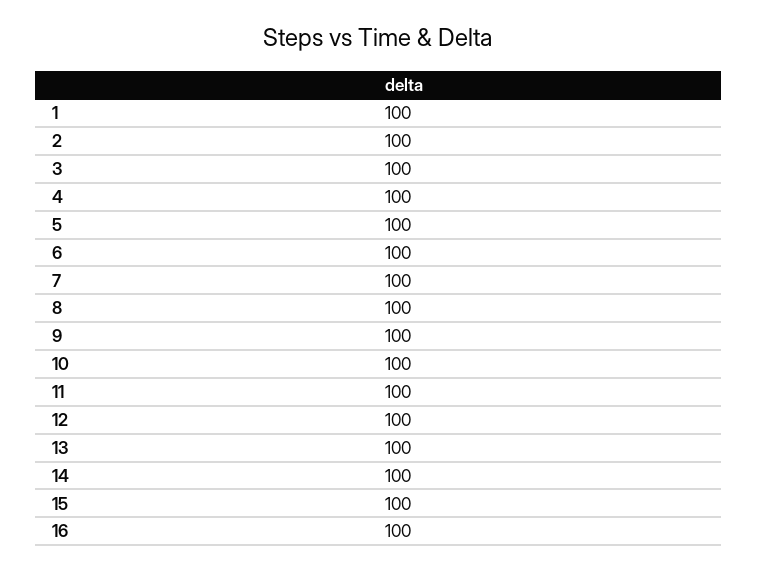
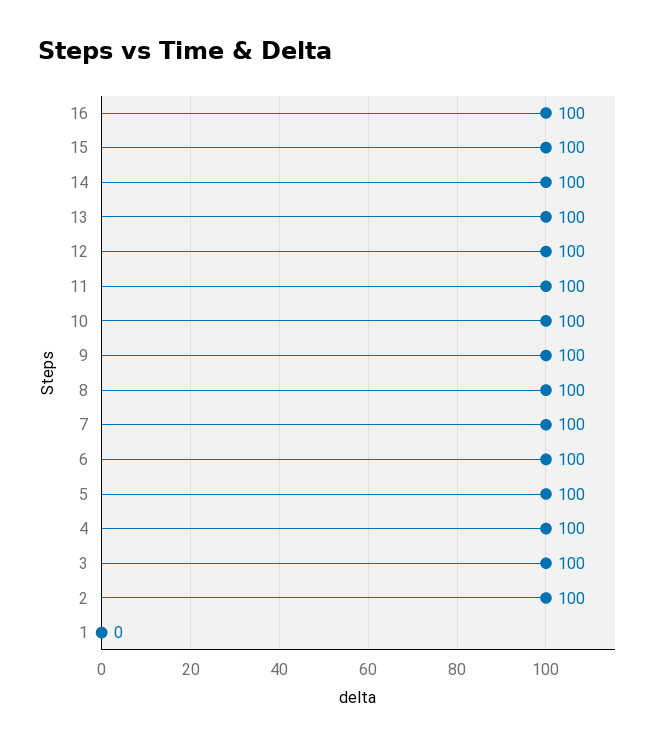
  {
-   "1": 100,
+   "1": 0,
    "2": 100,
    "3": 100,
    "4": 100,
    "5": 100,
    "6": 100,
    "7": 100,
    "8": 100,
    "9": 100,
    "10": 100,
    "11": 100,
    "12": 100,
    "13": 100,
    "14": 100,
    "15": 100,
    "16": 100
  }

